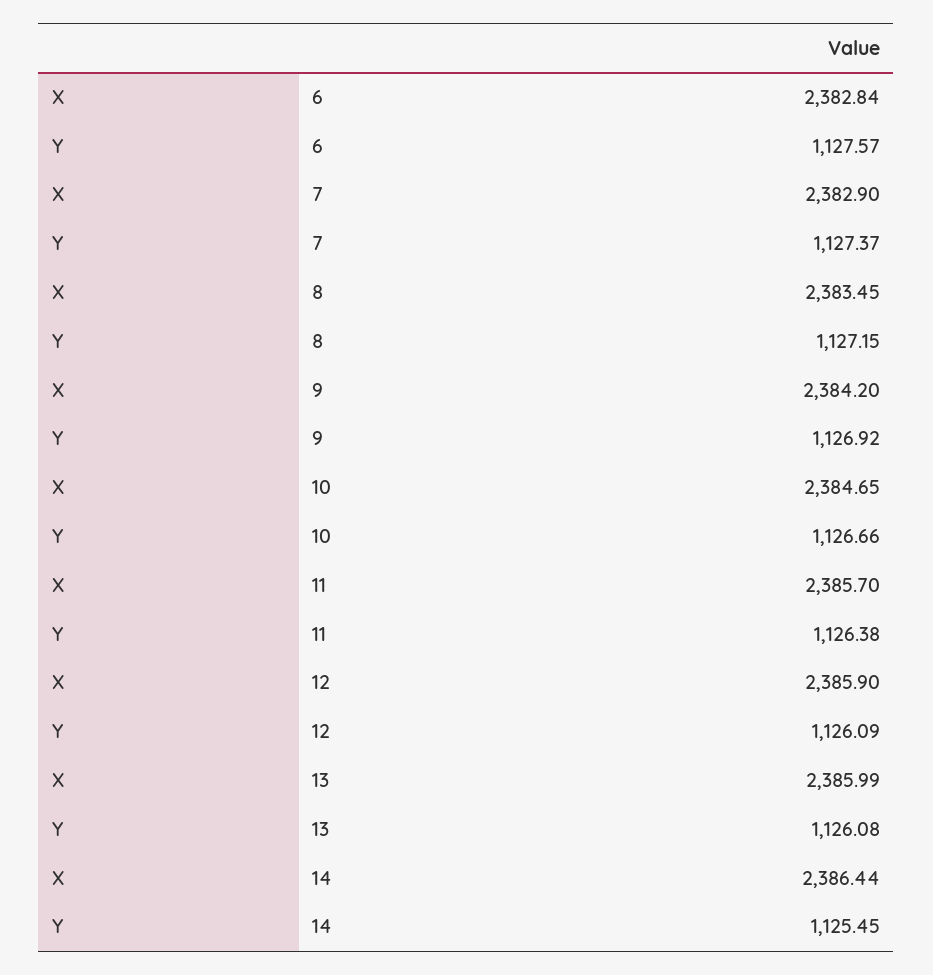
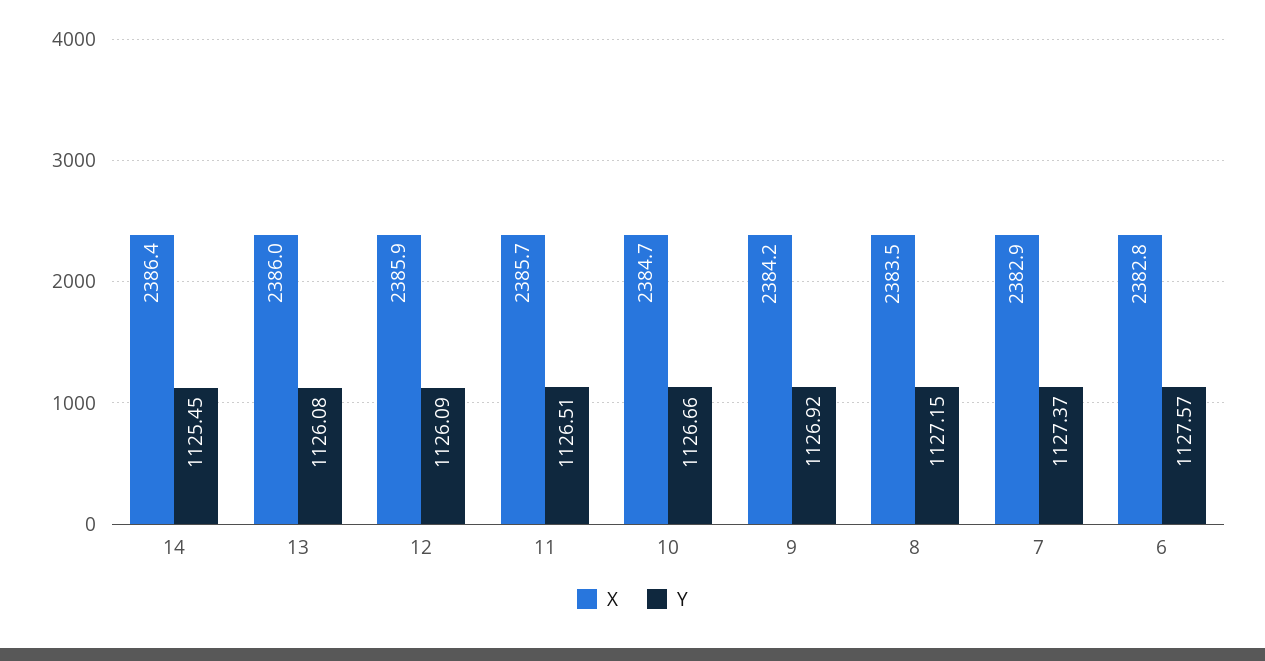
  {
    "X": {
      "6": 2382.84,
      "7": 2382.9,
      "8": 2383.45,
      "9": 2384.2,
      "10": 2384.65,
      "11": 2385.7,
      "12": 2385.9,
      "13": 2385.99,
      "14": 2386.44
    },
    "Y": {
      "6": 1127.57,
      "7": 1127.37,
      "8": 1127.15,
      "9": 1126.92,
      "10": 1126.66,
-     "11": 1126.38,
+     "11": 1126.51,
      "12": 1126.09,
      "13": 1126.08,
      "14": 1125.45
    }
  }

